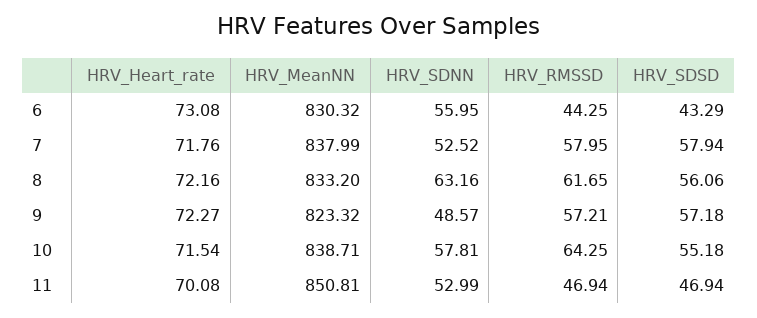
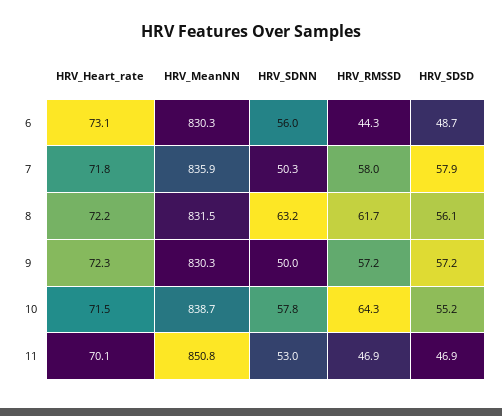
  {
    "HRV_Heart_rate": {
      "6": 73.08,
      "7": 71.76,
      "8": 72.16,
      "9": 72.27,
      "10": 71.54,
      "11": 70.08
    },
    "HRV_MeanNN": {
      "6": 830.32,
-     "7": 837.99,
+     "7": 835.9,
-     "8": 833.2,
+     "8": 831.5,
-     "9": 823.32,
+     "9": 830.3,
      "10": 838.71,
      "11": 850.81
    },
    "HRV_SDNN": {
      "6": 55.95,
-     "7": 52.52,
+     "7": 50.3,
      "8": 63.16,
-     "9": 48.57,
+     "9": 50,
      "10": 57.81,
      "11": 52.99
    },
    "HRV_RMSSD": {
      "6": 44.25,
      "7": 57.95,
      "8": 61.65,
      "9": 57.21,
      "10": 64.25,
      "11": 46.94
    },
    "HRV_SDSD": {
-     "6": 43.29,
+     "6": 48.7,
      "7": 57.94,
      "8": 56.06,
      "9": 57.18,
      "10": 55.18,
      "11": 46.94
    }
  }

